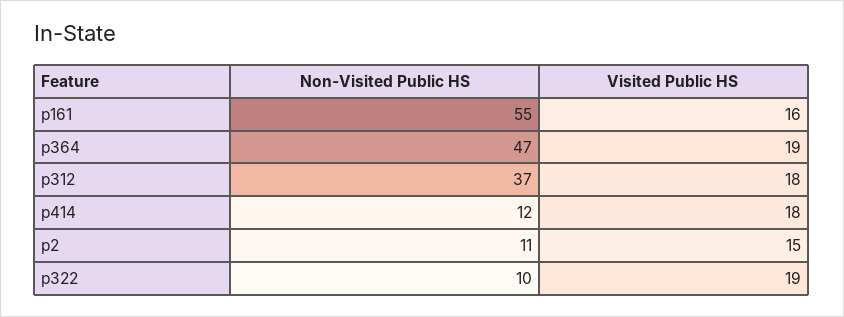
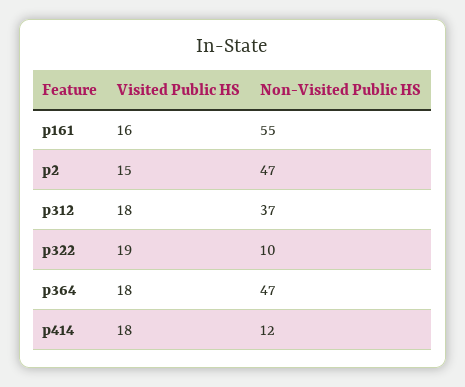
  {
    "Non-Visited Public HS": {
      "p161": 55,
      "p364": 47,
      "p312": 37,
      "p414": 12,
-     "p2": 11,
+     "p2": 47,
      "p322": 10
    },
    "Visited Public HS": {
      "p161": 16,
-     "p364": 19,
+     "p364": 18,
      "p312": 18,
      "p414": 18,
      "p2": 15,
      "p322": 19
    }
  }

